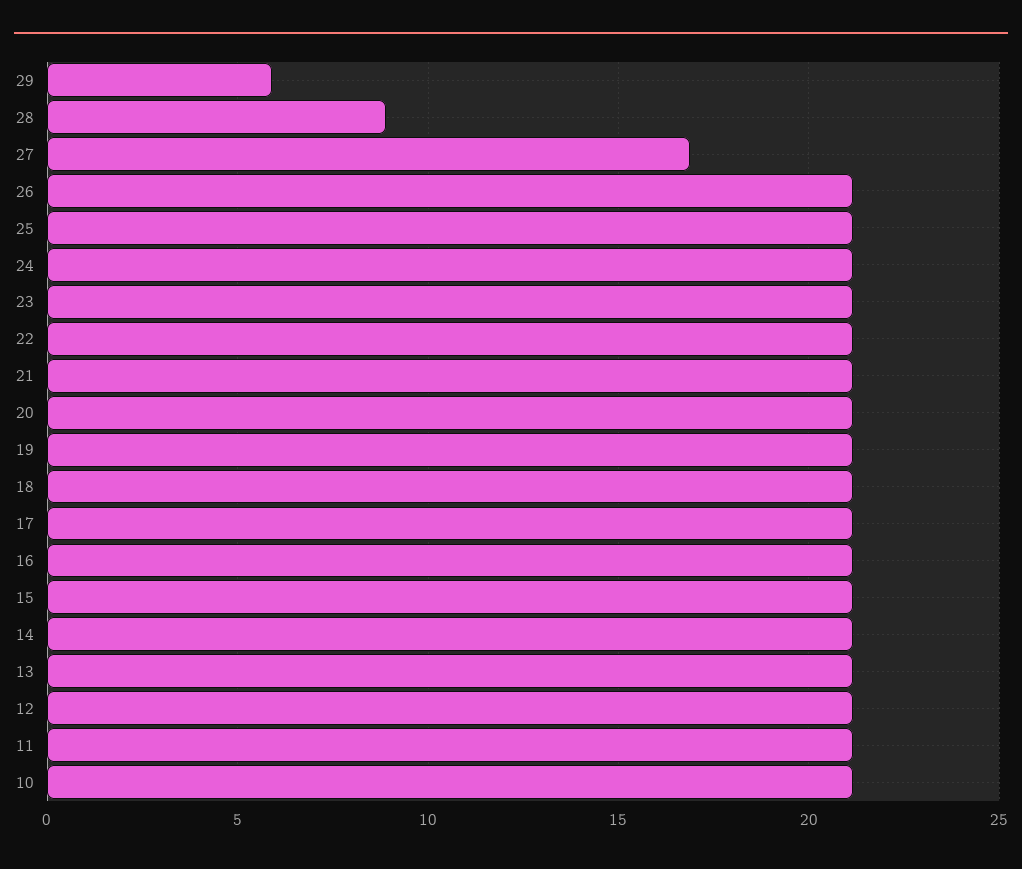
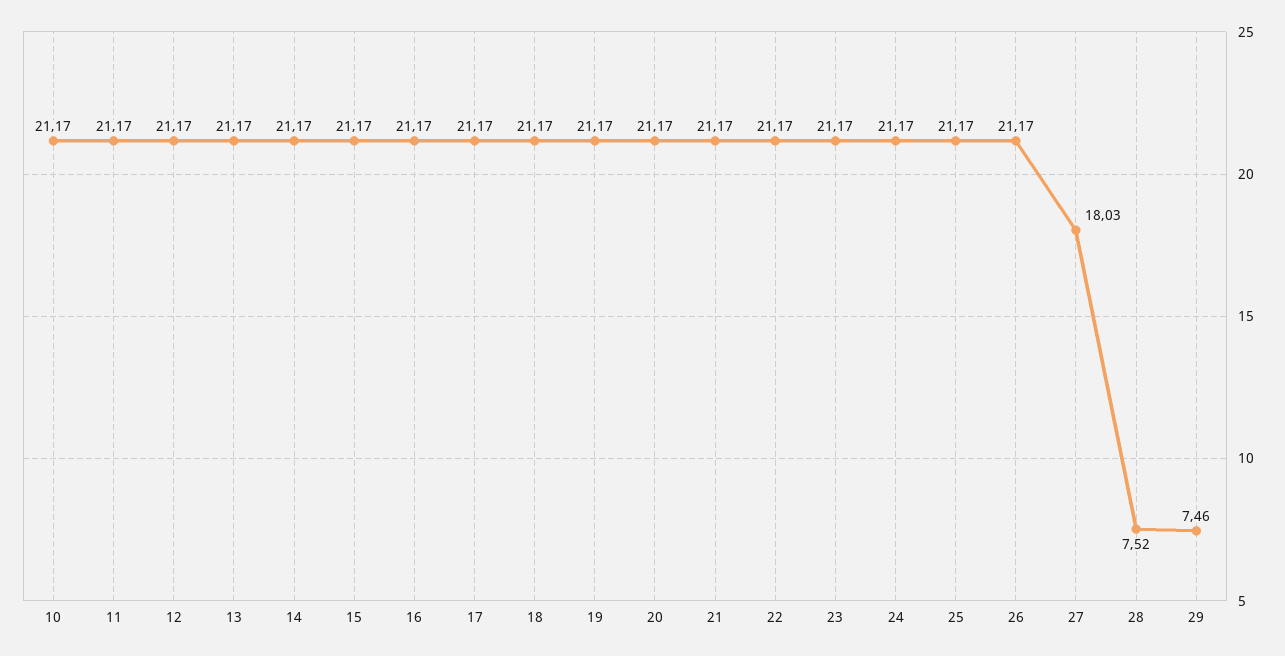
  {
-   "29": 6,
+   "29": 7.46,
-   "28": 9,
+   "28": 7.52,
-   "27": 17,
+   "27": 18.03,
    "26": 21.17,
    "25": 21.17,
    "24": 21.17,
    "23": 21.17,
    "22": 21.17,
    "21": 21.17,
    "20": 21.17,
    "19": 21.17,
    "18": 21.17,
    "17": 21.17,
    "16": 21.17,
    "15": 21.17,
    "14": 21.17,
    "13": 21.17,
    "12": 21.17,
    "11": 21.17,
    "10": 21.17
  }

